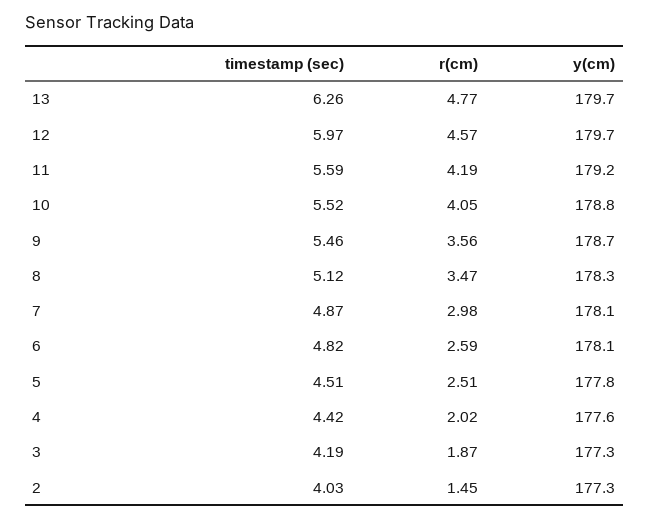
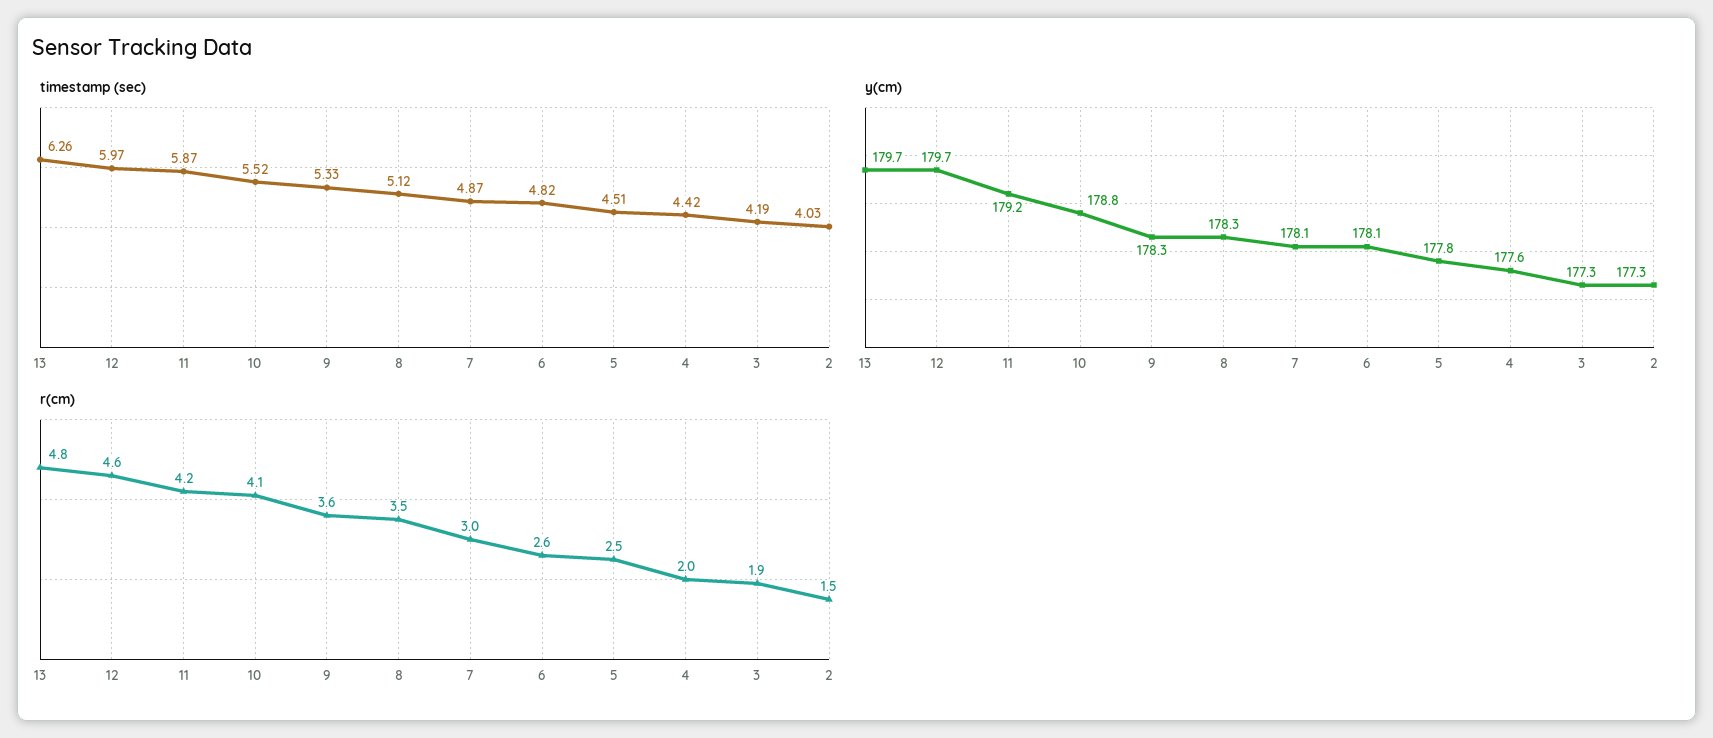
  {
    "timestamp (sec)": {
      "13": 6.26,
      "12": 5.97,
-     "11": 5.59,
+     "11": 5.87,
      "10": 5.52,
-     "9": 5.46,
+     "9": 5.33,
      "8": 5.12,
      "7": 4.87,
      "6": 4.82,
      "5": 4.51,
      "4": 4.42,
      "3": 4.19,
      "2": 4.03
    },
    "r(cm)": {
      "13": 4.77,
      "12": 4.57,
      "11": 4.19,
      "10": 4.05,
      "9": 3.56,
      "8": 3.47,
      "7": 2.98,
      "6": 2.59,
      "5": 2.51,
      "4": 2.02,
      "3": 1.87,
      "2": 1.45
    },
    "y(cm)": {
      "13": 179.7,
      "12": 179.7,
      "11": 179.2,
      "10": 178.8,
-     "9": 178.7,
+     "9": 178.3,
      "8": 178.3,
      "7": 178.1,
      "6": 178.1,
      "5": 177.8,
      "4": 177.6,
      "3": 177.3,
      "2": 177.3
    }
  }

